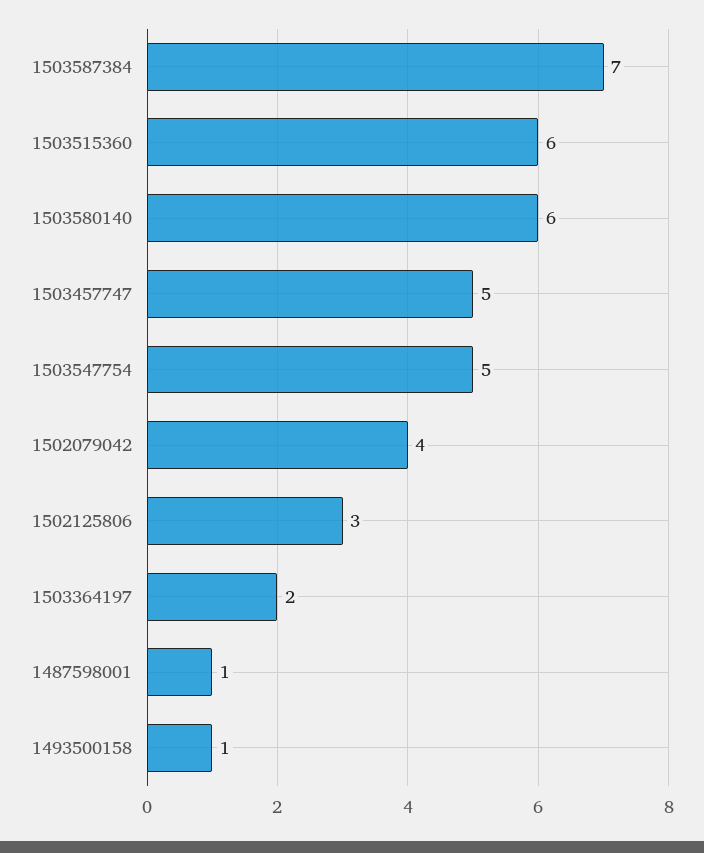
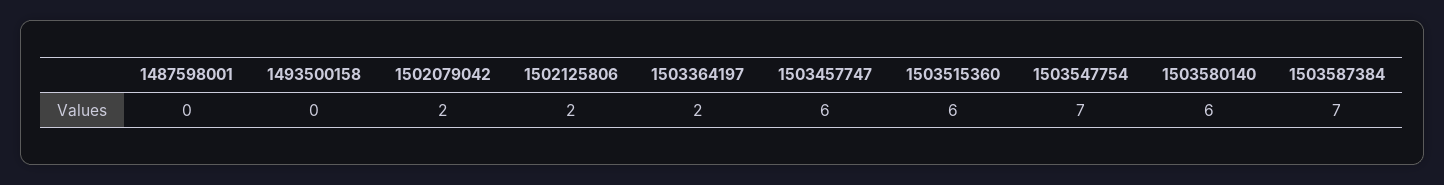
  {
    "1503587384": 7,
    "1503515360": 6,
    "1503580140": 6,
-   "1503457747": 5,
+   "1503457747": 6,
-   "1503547754": 5,
+   "1503547754": 7,
-   "1502079042": 4,
+   "1502079042": 2,
-   "1502125806": 3,
+   "1502125806": 2,
    "1503364197": 2,
-   "1487598001": 1,
+   "1487598001": 0,
-   "1493500158": 1
+   "1493500158": 0
  }

